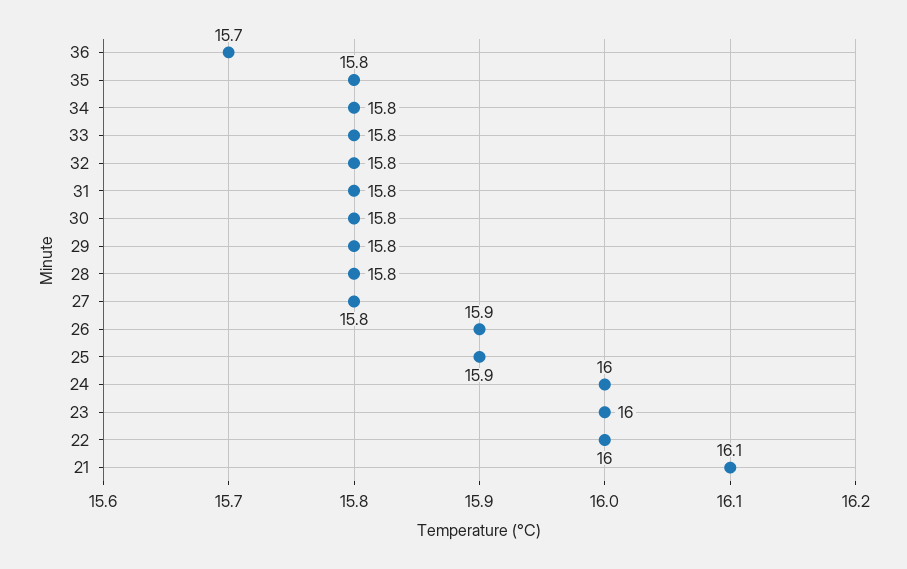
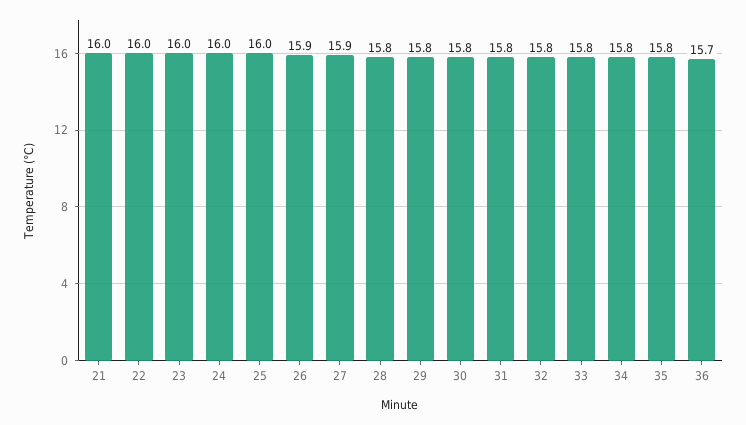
  {
    "36": 15.7,
    "35": 15.8,
    "34": 15.8,
    "33": 15.8,
    "32": 15.8,
    "31": 15.8,
    "30": 15.8,
    "29": 15.8,
    "28": 15.8,
-   "27": 15.8,
+   "27": 15.9,
    "26": 15.9,
-   "25": 15.9,
+   "25": 16,
    "24": 16,
    "23": 16,
    "22": 16,
-   "21": 16.1
+   "21": 16
  }

